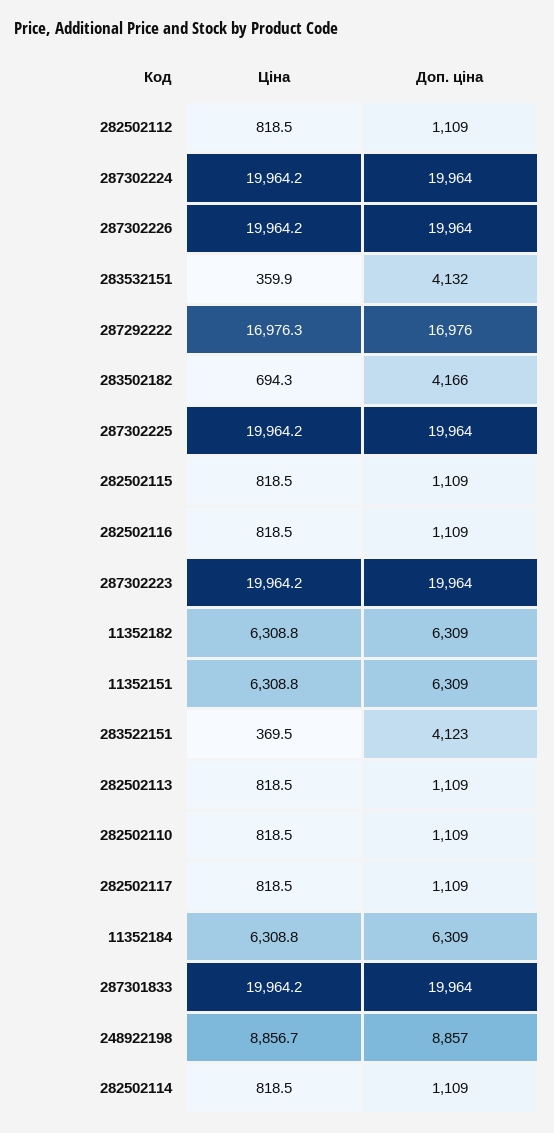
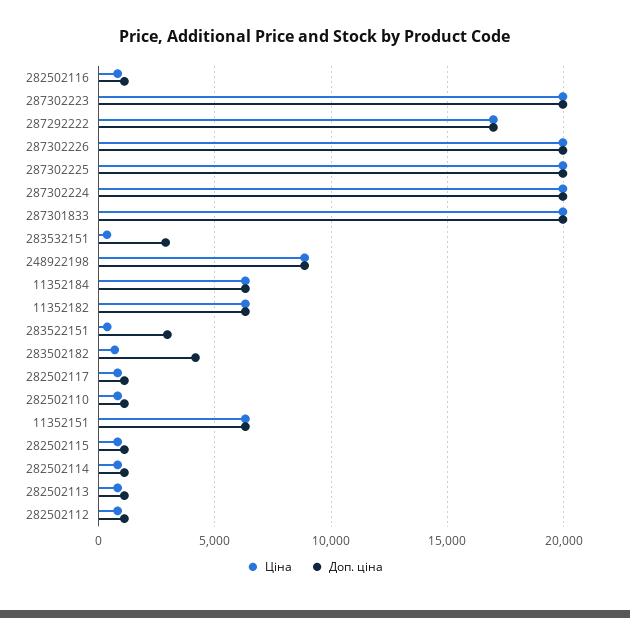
  {
    "Ціна": {
      "282502112": 818.5,
      "287302224": 19964.2,
      "287302226": 19964.2,
      "283532151": 359.9,
      "287292222": 16976.3,
      "283502182": 694.3,
      "287302225": 19964.2,
      "282502115": 818.5,
      "282502116": 818.5,
      "287302223": 19964.2,
      "11352182": 6308.8,
      "11352151": 6308.8,
      "283522151": 369.5,
      "282502113": 818.5,
      "282502110": 818.5,
      "282502117": 818.5,
      "11352184": 6308.8,
      "287301833": 19964.2,
      "248922198": 8856.7,
      "282502114": 818.5
    },
    "Доп. ціна": {
      "282502112": 1109,
      "287302224": 19964,
      "287302226": 19964,
-     "283532151": 4132,
+     "283532151": 3000,
      "287292222": 16976,
      "283502182": 4166,
      "287302225": 19964,
      "282502115": 1109,
      "282502116": 1109,
      "287302223": 19964,
      "11352182": 6309,
      "11352151": 6309,
-     "283522151": 4123,
+     "283522151": 3000,
      "282502113": 1109,
      "282502110": 1109,
      "282502117": 1109,
      "11352184": 6309,
      "287301833": 19964,
      "248922198": 8857,
      "282502114": 1109
    }
  }

